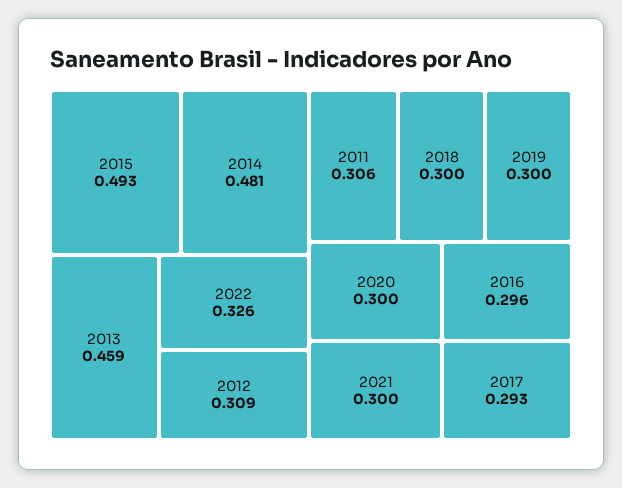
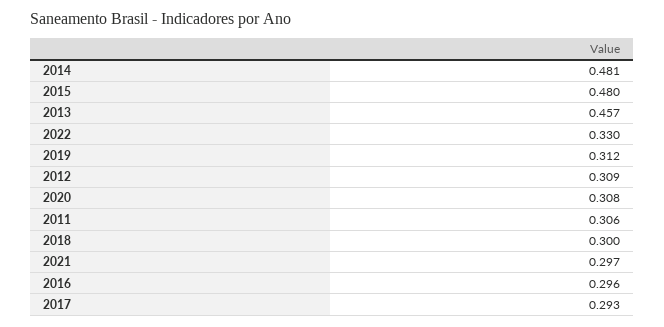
  {
-   "2015": 0.493,
+   "2015": 0.48,
    "2014": 0.481,
-   "2013": 0.459,
+   "2013": 0.457,
-   "2022": 0.326,
+   "2022": 0.33,
    "2012": 0.309,
    "2011": 0.306,
    "2018": 0.3,
-   "2019": 0.3,
+   "2019": 0.312,
-   "2020": 0.3,
+   "2020": 0.308,
-   "2021": 0.3,
+   "2021": 0.297,
    "2016": 0.296,
    "2017": 0.293
  }

